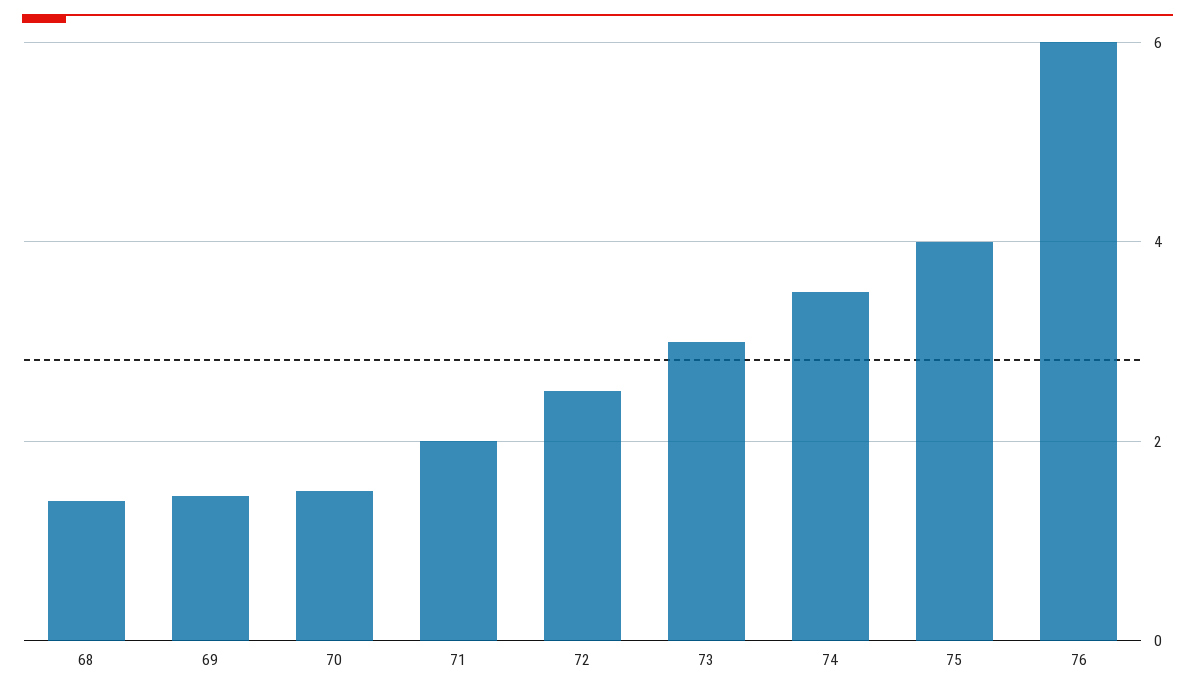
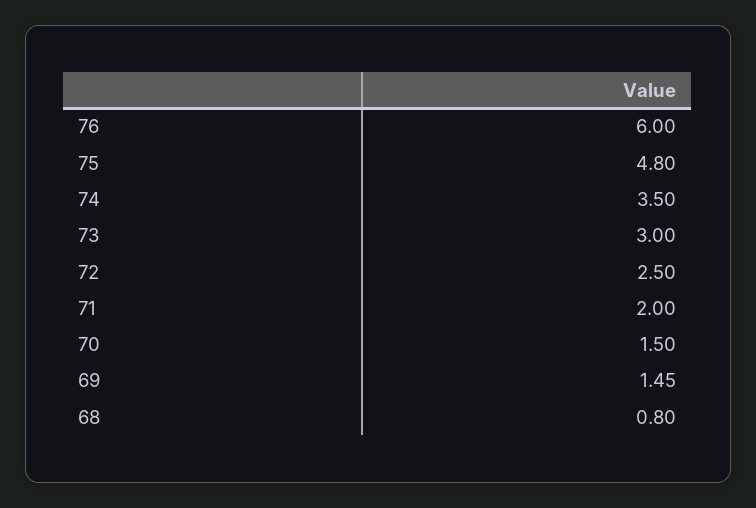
  {
-   "68": 1.4,
+   "68": 0.8,
    "69": 1.45,
    "70": 1.5,
    "71": 2,
    "72": 2.5,
    "73": 3,
    "74": 3.5,
-   "75": 4,
+   "75": 4.8,
    "76": 6
  }

